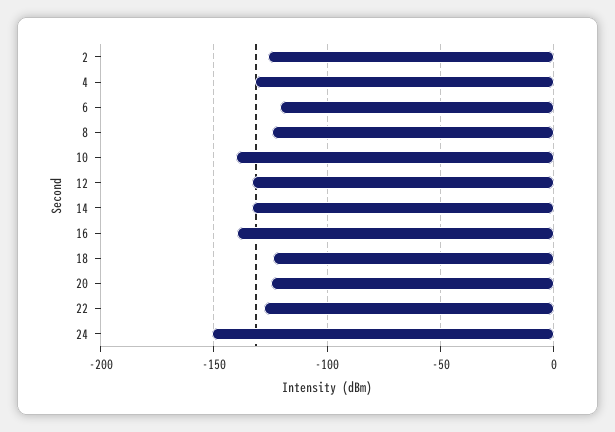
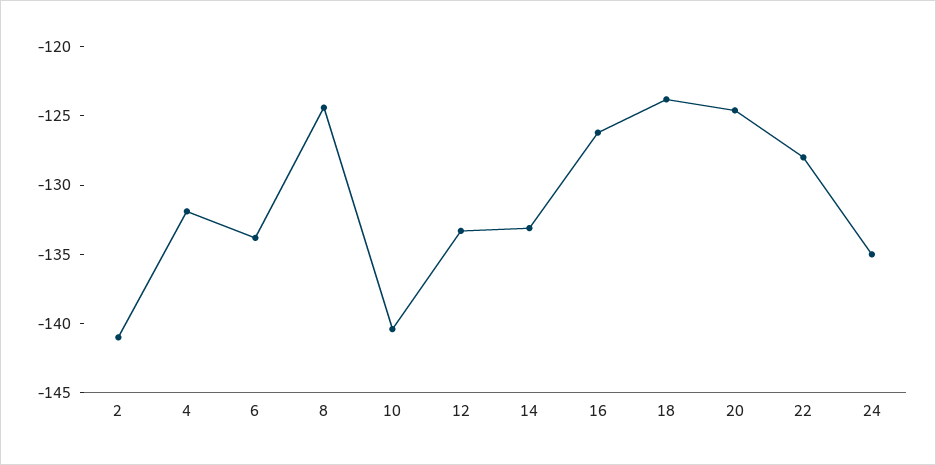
  {
-   "2": -125,
+   "2": -141,
    "4": -132,
-   "6": -120,
+   "6": -134,
    "8": -124,
    "10": -140,
    "12": -133,
    "14": -133,
-   "16": -140,
+   "16": -126,
    "18": -124,
    "20": -125,
    "22": -128,
-   "24": -150
+   "24": -135
  }

